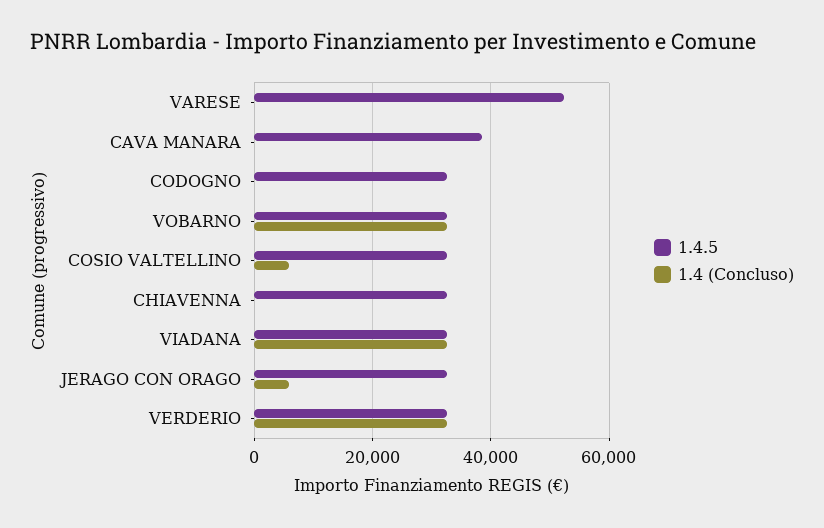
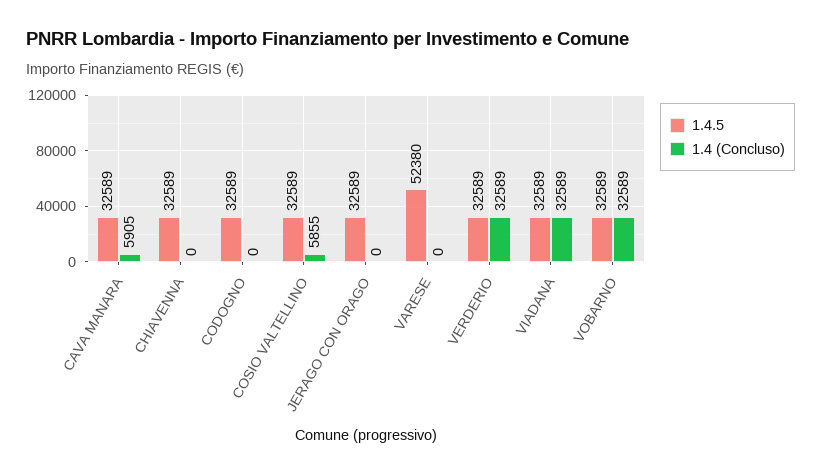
  {
    "1.4.5": {
      "VARESE": 52380,
-     "CAVA MANARA": 38000,
+     "CAVA MANARA": 32589,
      "CODOGNO": 32589,
      "VOBARNO": 32589,
      "COSIO VALTELLINO": 32589,
      "CHIAVENNA": 32589,
      "VIADANA": 32589,
      "JERAGO CON ORAGO": 32589,
      "VERDERIO": 32589
    },
    "1.4 (Concluso)": {
      "VARESE": 0,
-     "CAVA MANARA": 0,
+     "CAVA MANARA": 5905,
      "CODOGNO": 0,
      "VOBARNO": 32589,
      "COSIO VALTELLINO": 5855,
      "CHIAVENNA": 0,
      "VIADANA": 32589,
-     "JERAGO CON ORAGO": 6000,
+     "JERAGO CON ORAGO": 0,
      "VERDERIO": 32589
    }
  }

